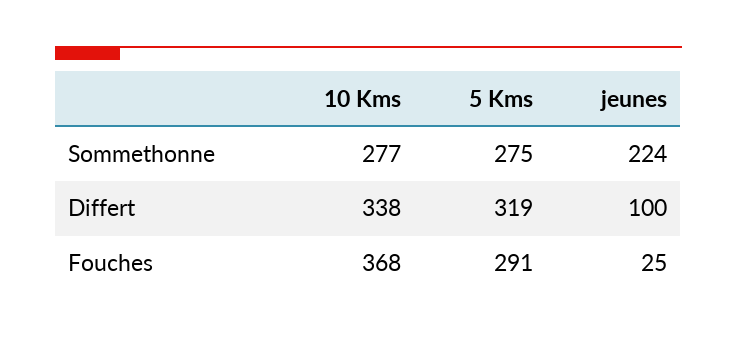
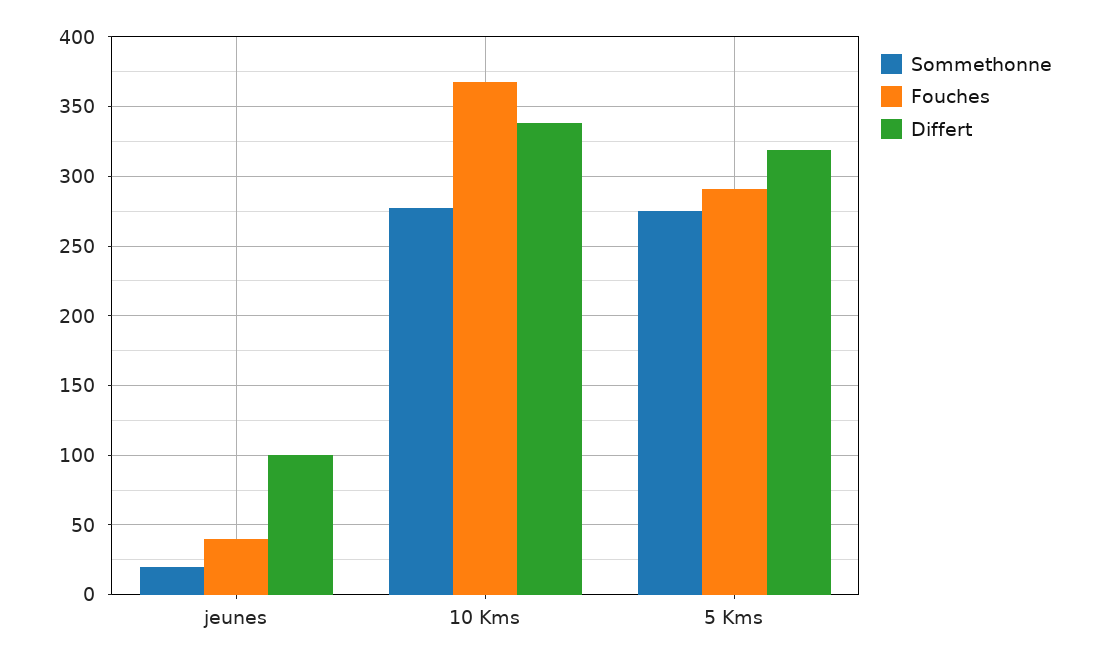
  {
    "Sommethonne": {
      "10 Kms": 277,
      "5 Kms": 275,
-     "jeunes": 224
+     "jeunes": 20
    },
    "Differt": {
      "10 Kms": 338,
      "5 Kms": 319,
      "jeunes": 100
    },
    "Fouches": {
      "10 Kms": 368,
      "5 Kms": 291,
-     "jeunes": 25
+     "jeunes": 40
    }
  }

